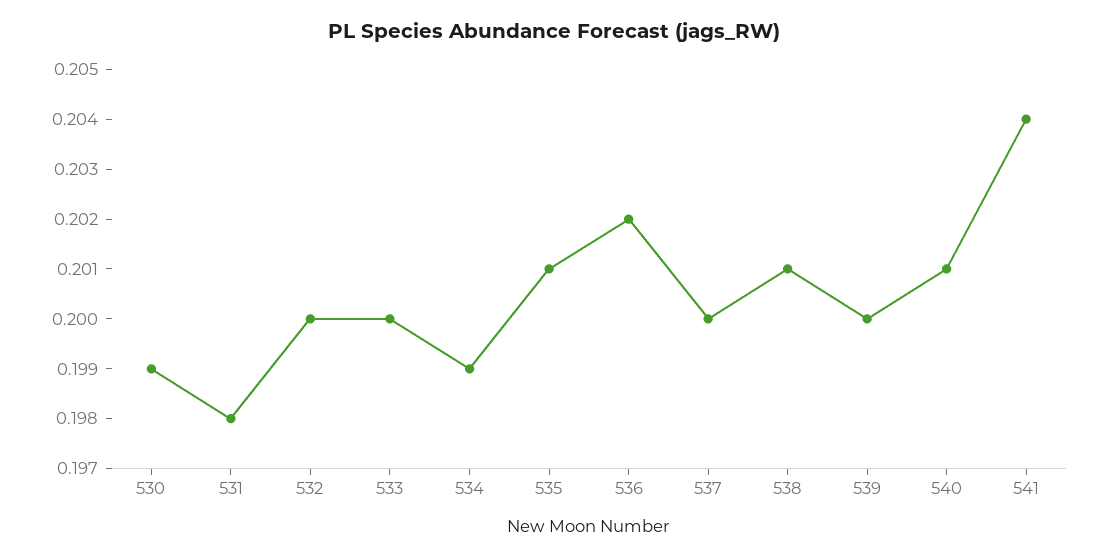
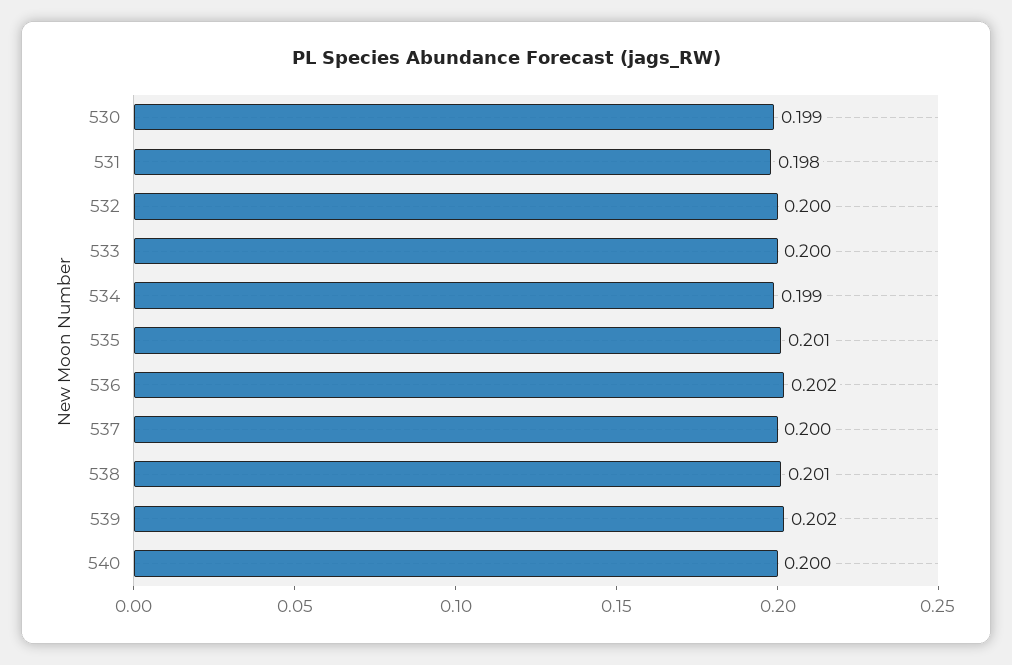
  {
    "530": 0.199,
    "531": 0.198,
    "532": 0.2,
    "533": 0.2,
    "534": 0.199,
    "535": 0.201,
    "536": 0.202,
    "537": 0.2,
    "538": 0.201,
-   "539": 0.2,
+   "539": 0.202,
-   "540": 0.201,
+   "540": 0.2
-   "541": 0.204
  }

